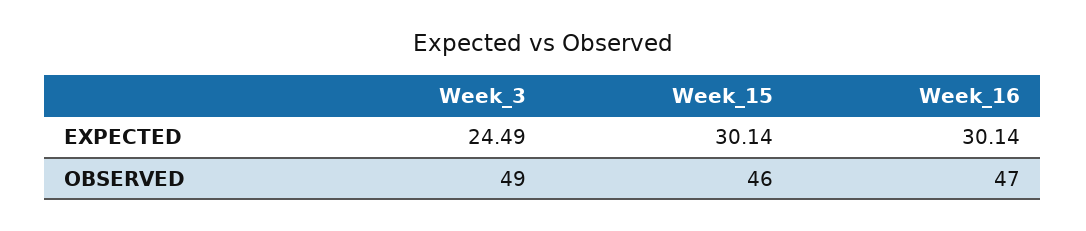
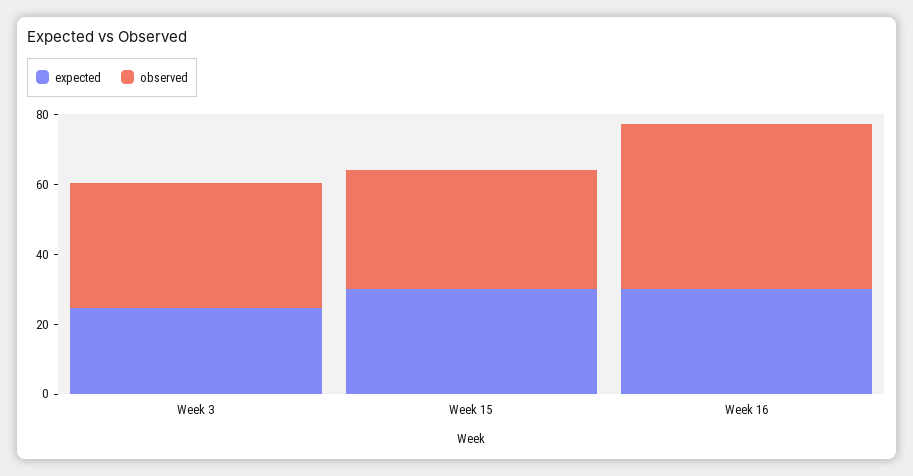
  {
    "EXPECTED": {
      "Week_3": 24.49,
      "Week_15": 30.14,
      "Week_16": 30.14
    },
    "OBSERVED": {
-     "Week_3": 49,
+     "Week_3": 35,
-     "Week_15": 46,
+     "Week_15": 35,
      "Week_16": 47
    }
  }

